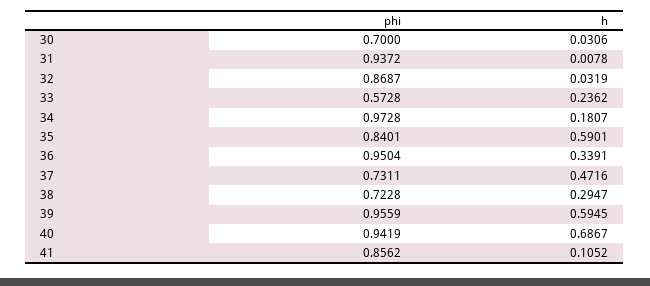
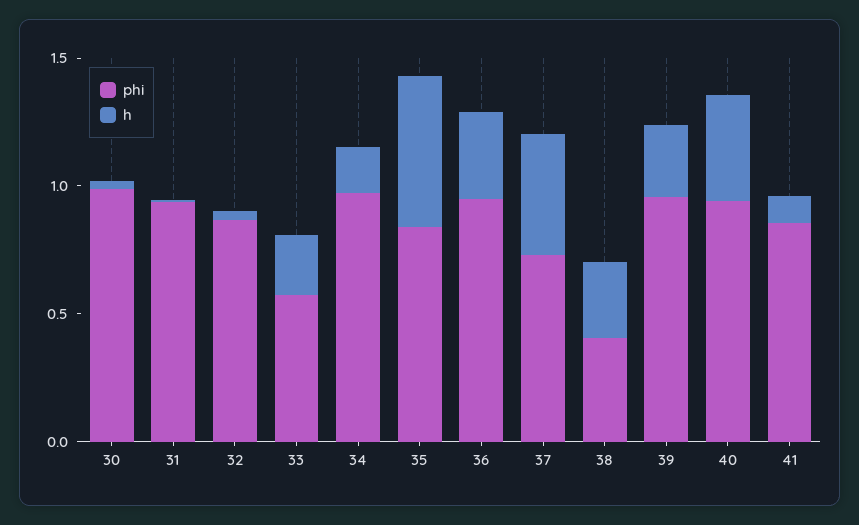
  {
    "phi": {
-     "30": 0.7,
+     "30": 1,
      "31": 0.9372,
      "32": 0.8687,
      "33": 0.5728,
      "34": 0.9728,
      "35": 0.8401,
      "36": 0.9504,
      "37": 0.7311,
-     "38": 0.7228,
+     "38": 0.4,
      "39": 0.9559,
      "40": 0.9419,
      "41": 0.8562
    },
    "h": {
      "30": 0.0306,
      "31": 0.0078,
      "32": 0.0319,
      "33": 0.2362,
      "34": 0.1807,
      "35": 0.5901,
      "36": 0.3391,
      "37": 0.4716,
      "38": 0.2947,
-     "39": 0.5945,
+     "39": 0.3,
-     "40": 0.6867,
+     "40": 0.4,
      "41": 0.1052
    }
  }

